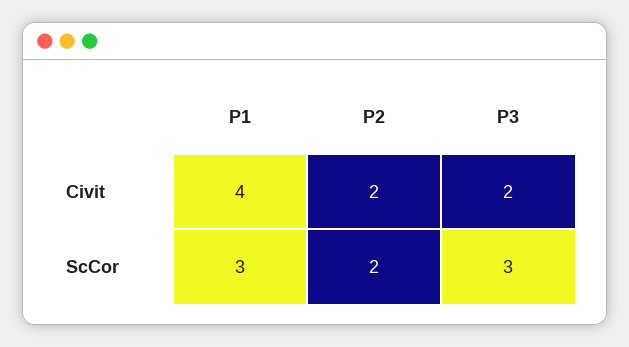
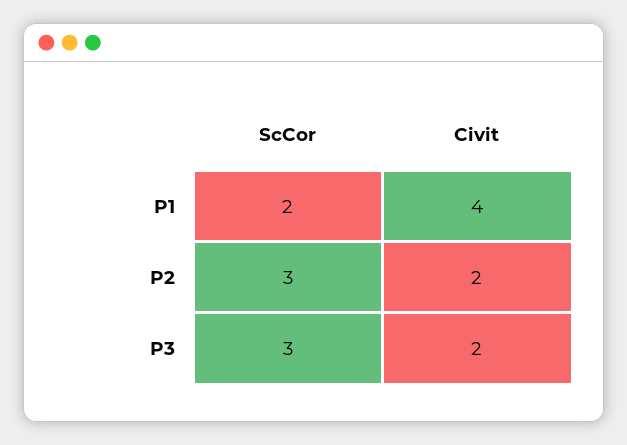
  {
    "P1": {
      "Civit": 4,
-     "ScCor": 3
+     "ScCor": 2
    },
    "P2": {
      "Civit": 2,
-     "ScCor": 2
+     "ScCor": 3
    },
    "P3": {
      "Civit": 2,
      "ScCor": 3
    }
  }

